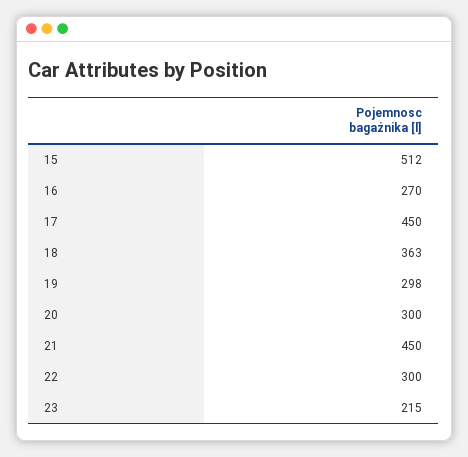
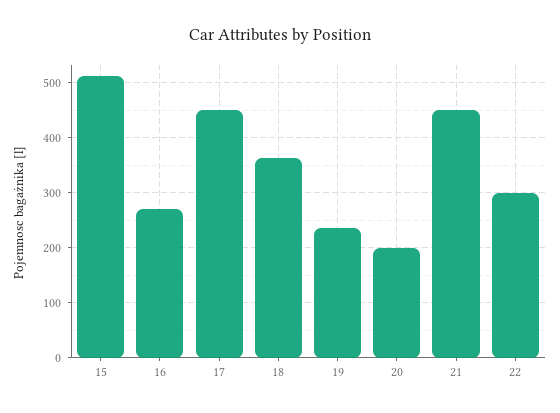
  {
    "15": 512,
    "16": 270,
    "17": 450,
    "18": 363,
-   "19": 298,
+   "19": 240,
-   "20": 300,
+   "20": 200,
    "21": 450,
-   "22": 300,
+   "22": 300
-   "23": 215
  }

